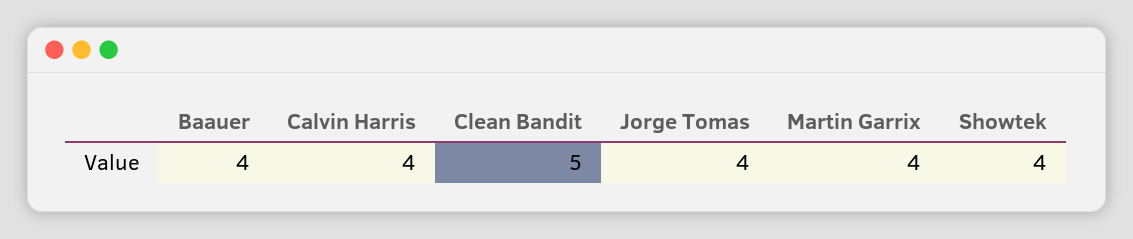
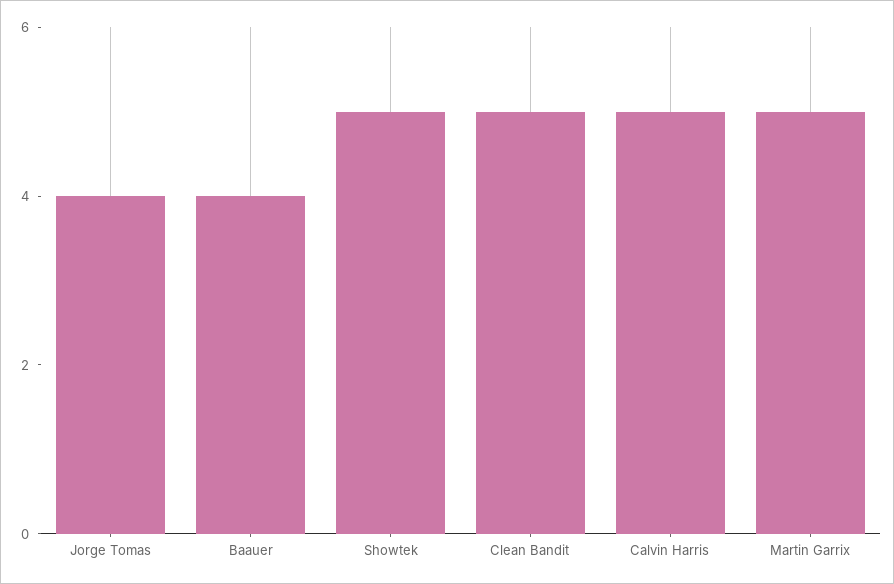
  {
    "Baauer": 4,
-   "Calvin Harris": 4,
+   "Calvin Harris": 5,
    "Clean Bandit": 5,
    "Jorge Tomas": 4,
-   "Martin Garrix": 4,
+   "Martin Garrix": 5,
-   "Showtek": 4
+   "Showtek": 5
  }

